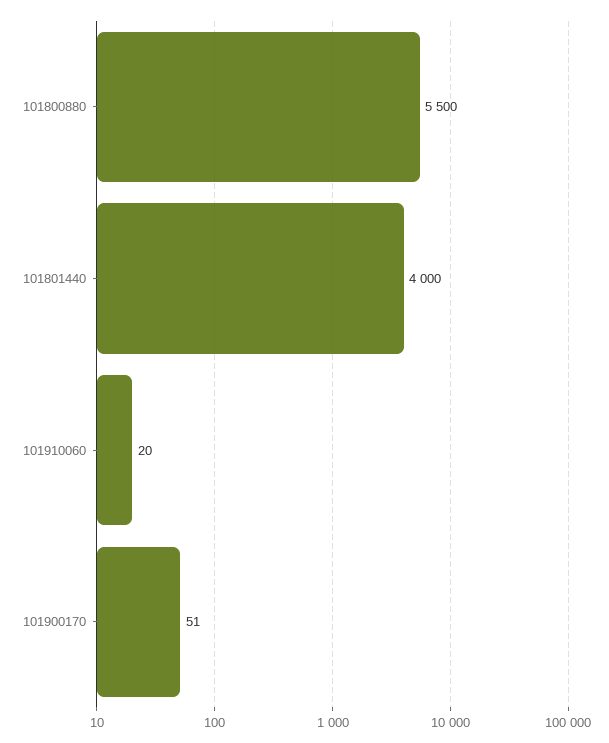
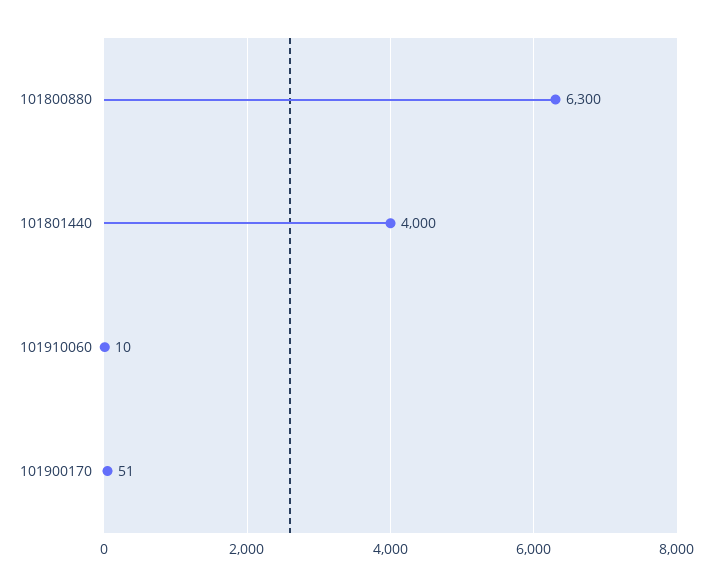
  {
-   "101800880": 5500,
+   "101800880": 6300,
    "101801440": 4000,
-   "101910060": 20,
+   "101910060": 10,
    "101900170": 51
  }

